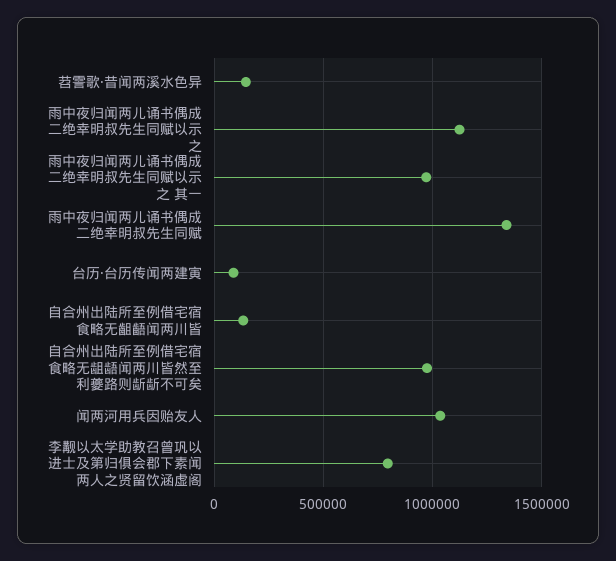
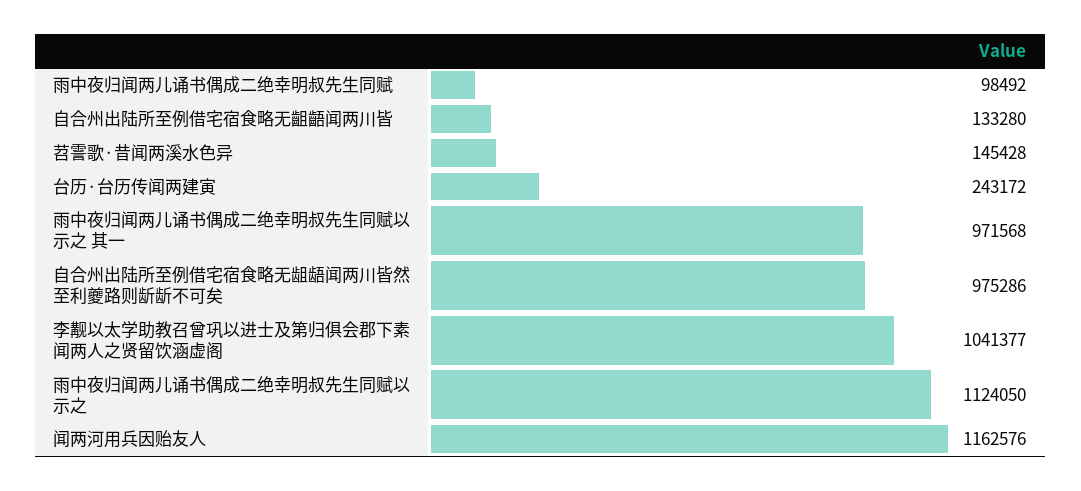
  {
    "苕霅歌·昔闻两溪水色异": 145428,
    "雨中夜归闻两儿诵书偶成二绝幸明叔先生同赋以示之": 1124050,
    "雨中夜归闻两儿诵书偶成二绝幸明叔先生同赋以示之 其一": 971568,
-   "雨中夜归闻两儿诵书偶成二绝幸明叔先生同赋": 1350000,
+   "雨中夜归闻两儿诵书偶成二绝幸明叔先生同赋": 98492,
-   "台历·台历传闻两建寅": 100000,
+   "台历·台历传闻两建寅": 243172,
    "自合州出陆所至例借宅宿食略无齟齬闻两川皆": 133280,
    "自合州出陆所至例借宅宿食略无龃龉闻两川皆然至利夔路则龂龂不可矣": 975286,
-   "闻两河用兵因贻友人": 1050000,
+   "闻两河用兵因贻友人": 1162576,
-   "李觏以太学助教召曾巩以进士及第归俱会郡下素闻两人之贤留饮涵虚阁": 800000
+   "李觏以太学助教召曾巩以进士及第归俱会郡下素闻两人之贤留饮涵虚阁": 1041377
  }

